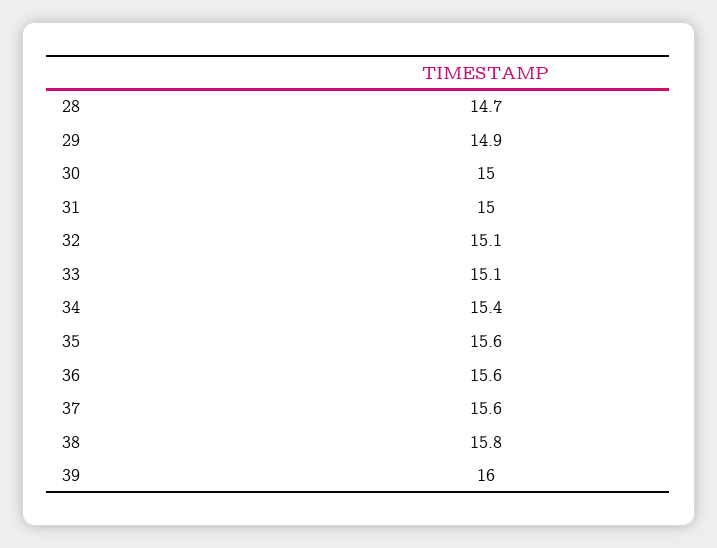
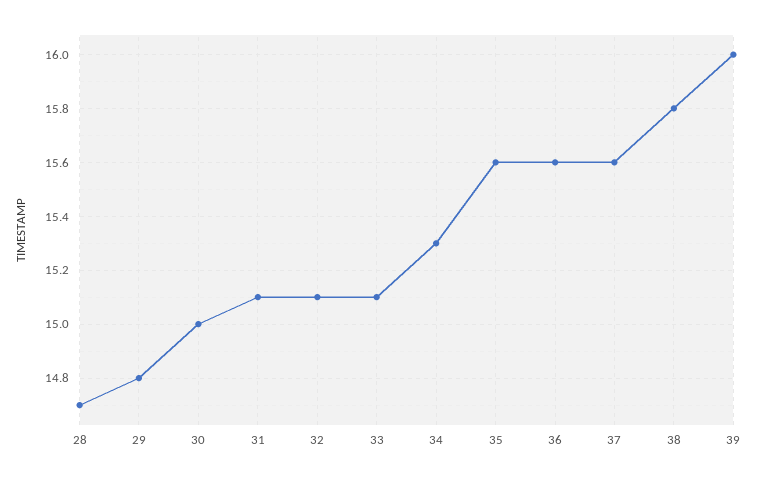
  {
    "28": 14.7,
-   "29": 14.9,
+   "29": 14.8,
    "30": 15,
-   "31": 15,
+   "31": 15.1,
    "32": 15.1,
    "33": 15.1,
-   "34": 15.4,
+   "34": 15.3,
    "35": 15.6,
    "36": 15.6,
    "37": 15.6,
    "38": 15.8,
    "39": 16
  }

